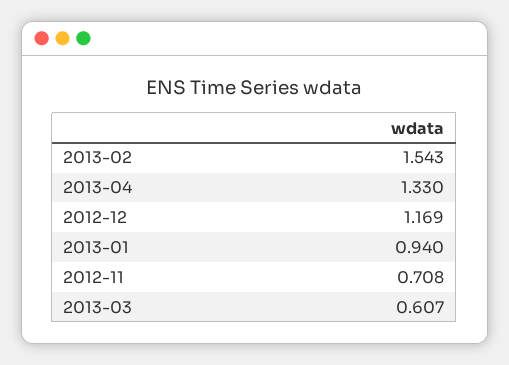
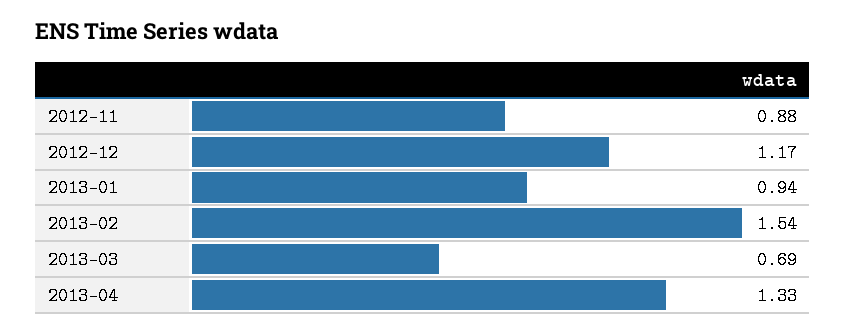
  {
    "2013-02": 1.543,
    "2013-04": 1.33,
    "2012-12": 1.169,
    "2013-01": 0.94,
-   "2012-11": 0.708,
+   "2012-11": 0.88,
-   "2013-03": 0.607
+   "2013-03": 0.69
  }

